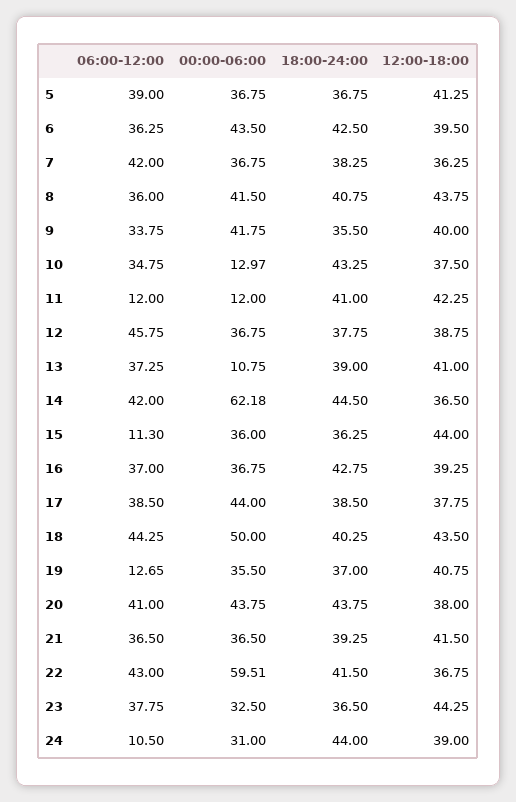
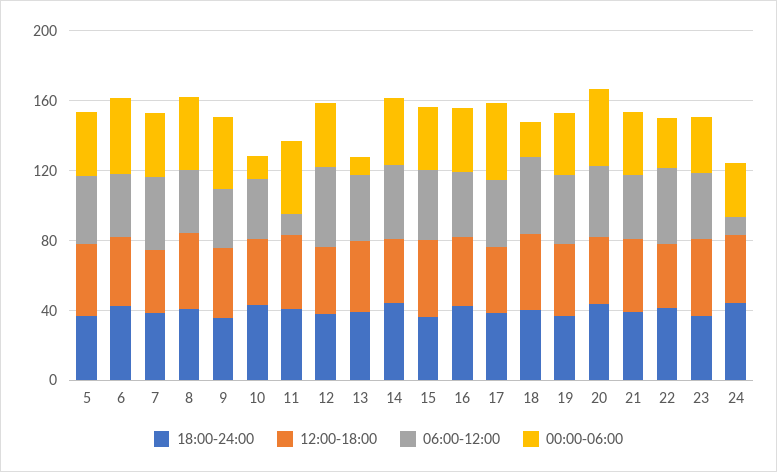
  {
    "06:00-12:00": {
      "5": 39,
      "6": 36.25,
      "7": 42,
      "8": 36,
      "9": 33.75,
      "10": 34.75,
      "11": 12,
      "12": 45.75,
      "13": 37.25,
      "14": 42,
-     "15": 11.3,
+     "15": 40,
      "16": 37,
      "17": 38.5,
      "18": 44.25,
-     "19": 12.65,
+     "19": 40,
      "20": 41,
      "21": 36.5,
      "22": 43,
      "23": 37.75,
      "24": 10.5
    },
    "00:00-06:00": {
      "5": 36.75,
      "6": 43.5,
      "7": 36.75,
      "8": 41.5,
      "9": 41.75,
      "10": 12.97,
-     "11": 12,
+     "11": 40,
      "12": 36.75,
      "13": 10.75,
-     "14": 62.18,
+     "14": 40,
      "15": 36,
      "16": 36.75,
      "17": 44,
-     "18": 50,
+     "18": 20,
      "19": 35.5,
      "20": 43.75,
      "21": 36.5,
-     "22": 59.51,
+     "22": 30,
      "23": 32.5,
      "24": 31
    },
    "18:00-24:00": {
      "5": 36.75,
      "6": 42.5,
      "7": 38.25,
      "8": 40.75,
      "9": 35.5,
      "10": 43.25,
      "11": 41,
      "12": 37.75,
      "13": 39,
      "14": 44.5,
      "15": 36.25,
      "16": 42.75,
      "17": 38.5,
      "18": 40.25,
      "19": 37,
      "20": 43.75,
      "21": 39.25,
      "22": 41.5,
      "23": 36.5,
      "24": 44
    },
    "12:00-18:00": {
      "5": 41.25,
      "6": 39.5,
      "7": 36.25,
      "8": 43.75,
      "9": 40,
      "10": 37.5,
      "11": 42.25,
      "12": 38.75,
      "13": 41,
      "14": 36.5,
      "15": 44,
      "16": 39.25,
      "17": 37.75,
      "18": 43.5,
      "19": 40.75,
      "20": 38,
      "21": 41.5,
      "22": 36.75,
      "23": 44.25,
      "24": 39
    }
  }

